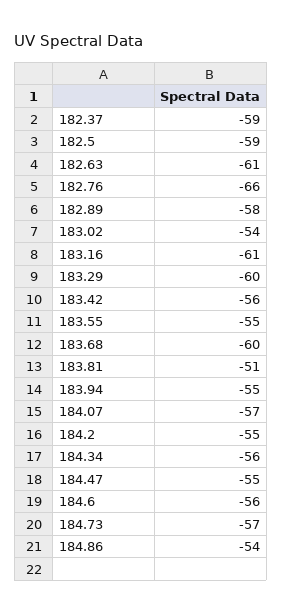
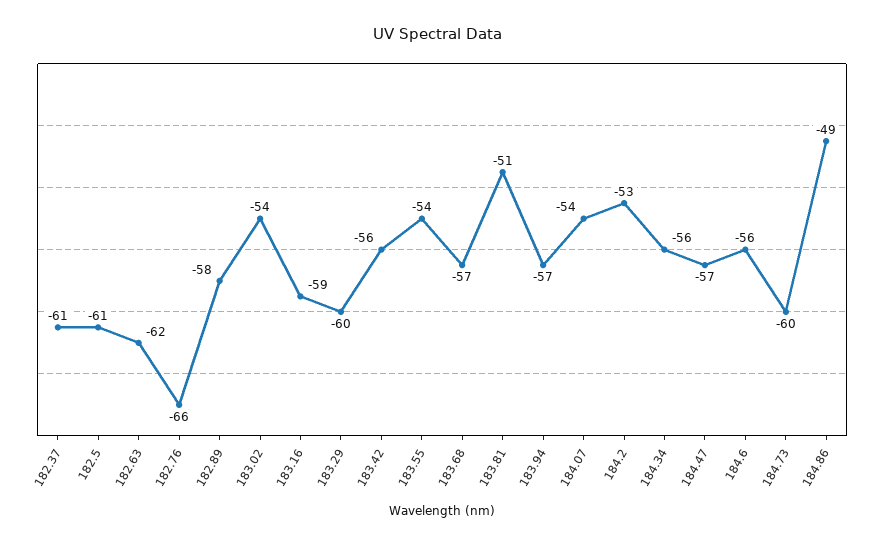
  {
-   "182.37": -59,
+   "182.37": -61,
-   "182.5": -59,
+   "182.5": -61,
-   "182.63": -61,
+   "182.63": -62,
    "182.76": -66,
    "182.89": -58,
    "183.02": -54,
-   "183.16": -61,
+   "183.16": -59,
    "183.29": -60,
    "183.42": -56,
-   "183.55": -55,
+   "183.55": -54,
-   "183.68": -60,
+   "183.68": -57,
    "183.81": -51,
-   "183.94": -55,
+   "183.94": -57,
-   "184.07": -57,
+   "184.07": -54,
-   "184.2": -55,
+   "184.2": -53,
    "184.34": -56,
-   "184.47": -55,
+   "184.47": -57,
    "184.6": -56,
-   "184.73": -57,
+   "184.73": -60,
-   "184.86": -54
+   "184.86": -49
  }

